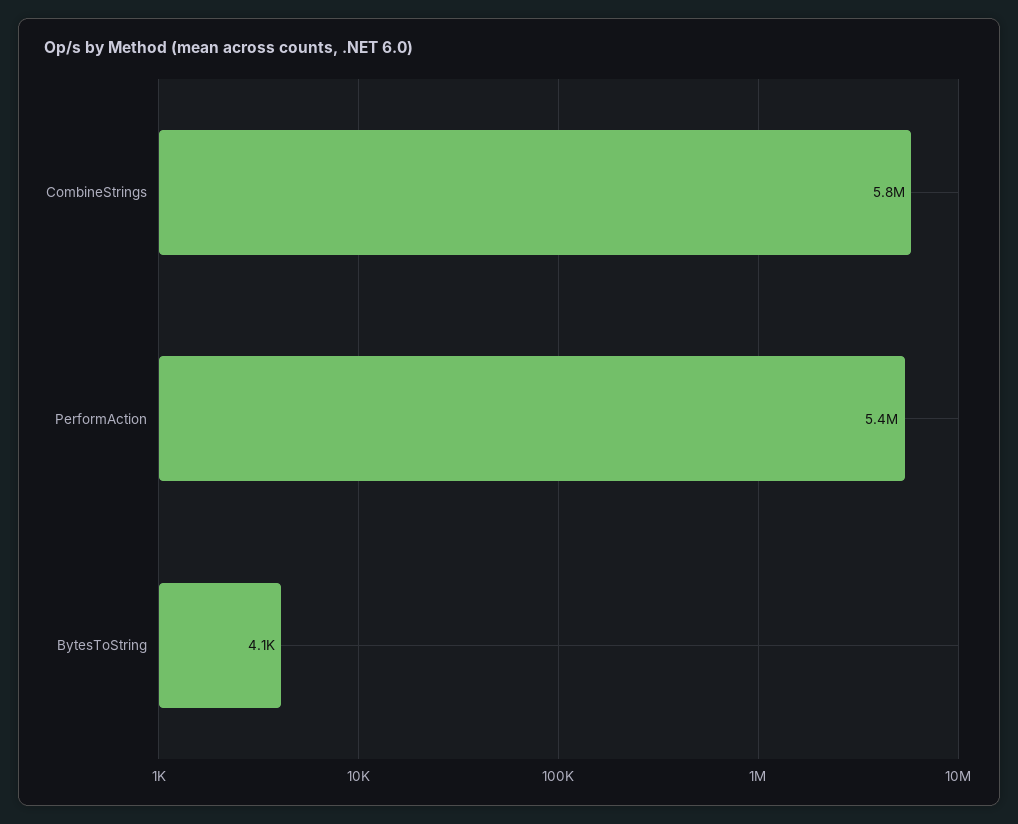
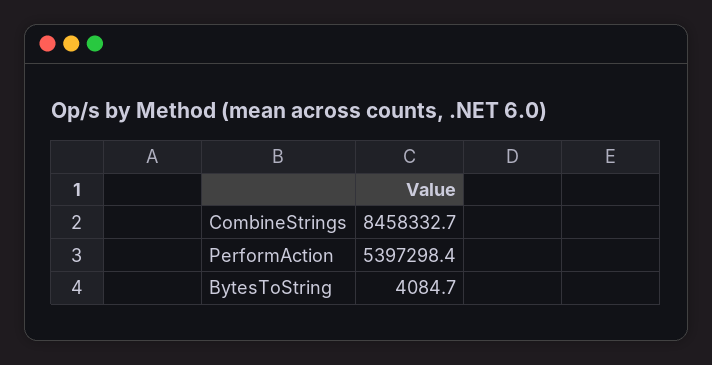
  {
-   "CombineStrings": 5800000,
+   "CombineStrings": 8458332.7,
    "PerformAction": 5397298.4,
    "BytesToString": 4084.7
  }

